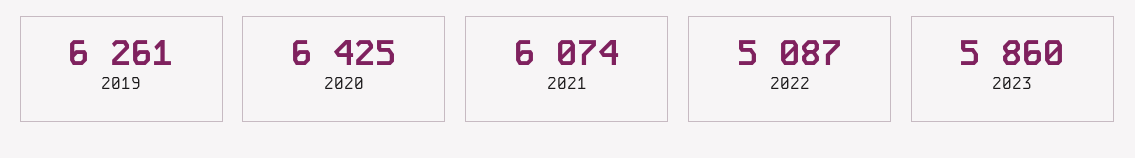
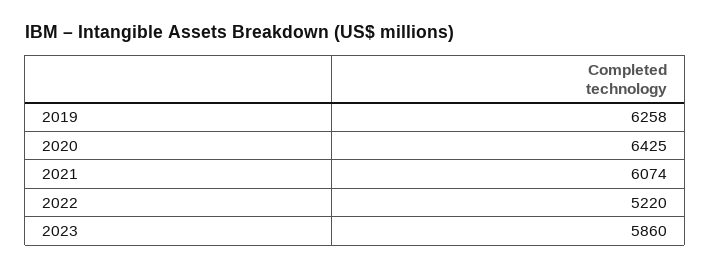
  {
-   "2019": 6261,
+   "2019": 6258,
    "2020": 6425,
    "2021": 6074,
-   "2022": 5087,
+   "2022": 5220,
    "2023": 5860
  }

